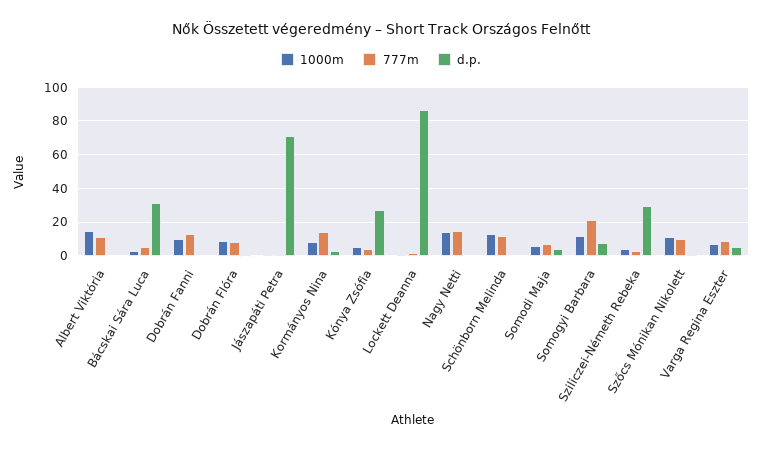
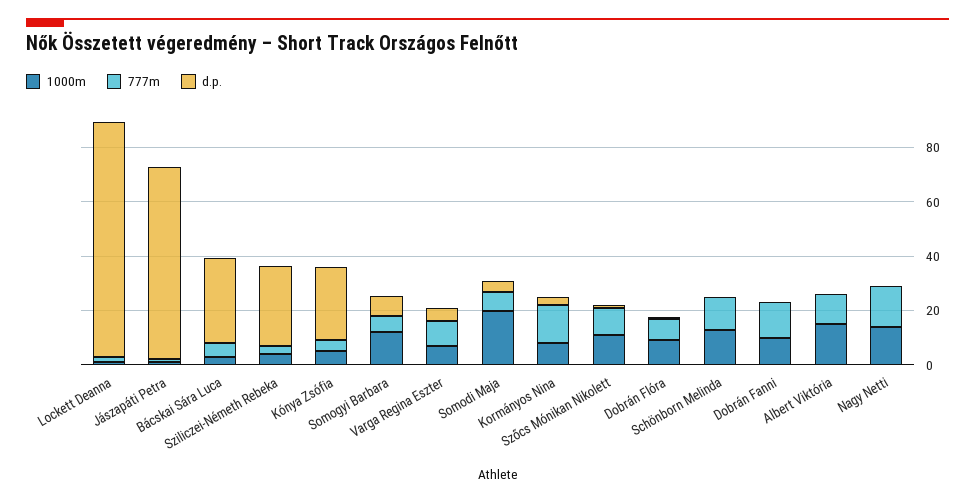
  {
    "1000m": {
      "Albert Viktória": 15,
      "Bácskai Sára Luca": 5,
      "Dobrán Fanni": 10,
      "Dobrán Flóra": 10,
      "Jászapáti Petra": 0,
      "Kormányos Nina": 10,
      "Kónya Zsófia": 5,
      "Lockett Deanna": 0,
      "Nagy Netti": 15,
      "Schönborn Melinda": 15,
-     "Somodi Maja": 5,
+     "Somodi Maja": 20,
      "Somogyi Barbara": 10,
      "Sziliczei-Németh Rebeka": 5,
      "Szőcs Mónikan Nikolett": 10,
      "Varga Regina Eszter": 5
    },
    "777m": {
      "Albert Viktória": 10,
      "Bácskai Sára Luca": 5,
      "Dobrán Fanni": 15,
      "Dobrán Flóra": 10,
      "Jászapáti Petra": 0,
      "Kormányos Nina": 15,
      "Kónya Zsófia": 5,
      "Lockett Deanna": 0,
      "Nagy Netti": 15,
      "Schönborn Melinda": 10,
      "Somodi Maja": 5,
-     "Somogyi Barbara": 20,
+     "Somogyi Barbara": 5,
      "Sziliczei-Németh Rebeka": 5,
      "Szőcs Mónikan Nikolett": 10,
      "Varga Regina Eszter": 10
    },
    "d.p.": {
      "Albert Viktória": 0,
      "Bácskai Sára Luca": 30,
      "Dobrán Fanni": 0,
      "Dobrán Flóra": 0,
      "Jászapáti Petra": 70,
      "Kormányos Nina": 5,
      "Kónya Zsófia": 25,
      "Lockett Deanna": 85,
      "Nagy Netti": 0,
      "Schönborn Melinda": 0,
      "Somodi Maja": 5,
      "Somogyi Barbara": 10,
      "Sziliczei-Németh Rebeka": 30,
      "Szőcs Mónikan Nikolett": 0,
      "Varga Regina Eszter": 5
    }
  }

